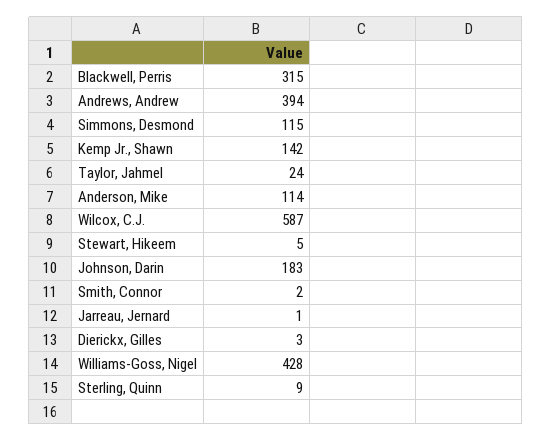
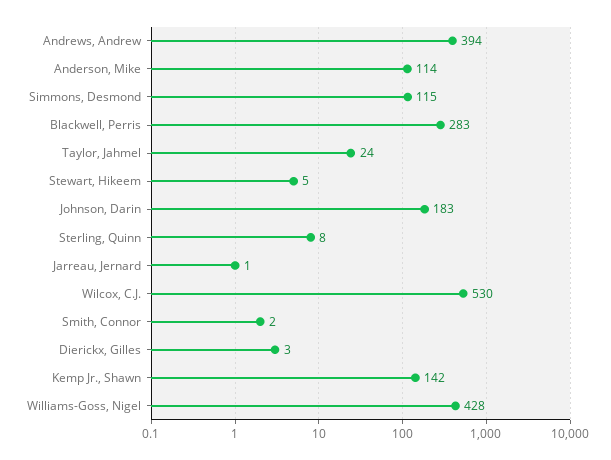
  {
-   "Blackwell, Perris": 315,
+   "Blackwell, Perris": 283,
    "Andrews, Andrew": 394,
    "Simmons, Desmond": 115,
    "Kemp Jr., Shawn": 142,
    "Taylor, Jahmel": 24,
    "Anderson, Mike": 114,
-   "Wilcox, C.J.": 587,
+   "Wilcox, C.J.": 530,
    "Stewart, Hikeem": 5,
    "Johnson, Darin": 183,
    "Smith, Connor": 2,
    "Jarreau, Jernard": 1,
    "Dierickx, Gilles": 3,
    "Williams-Goss, Nigel": 428,
-   "Sterling, Quinn": 9
+   "Sterling, Quinn": 8
  }

